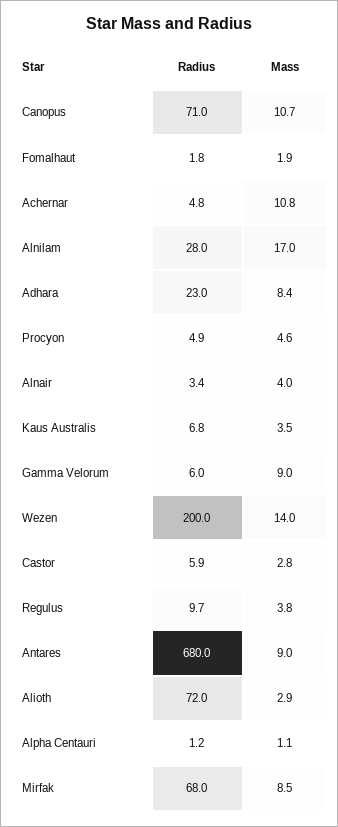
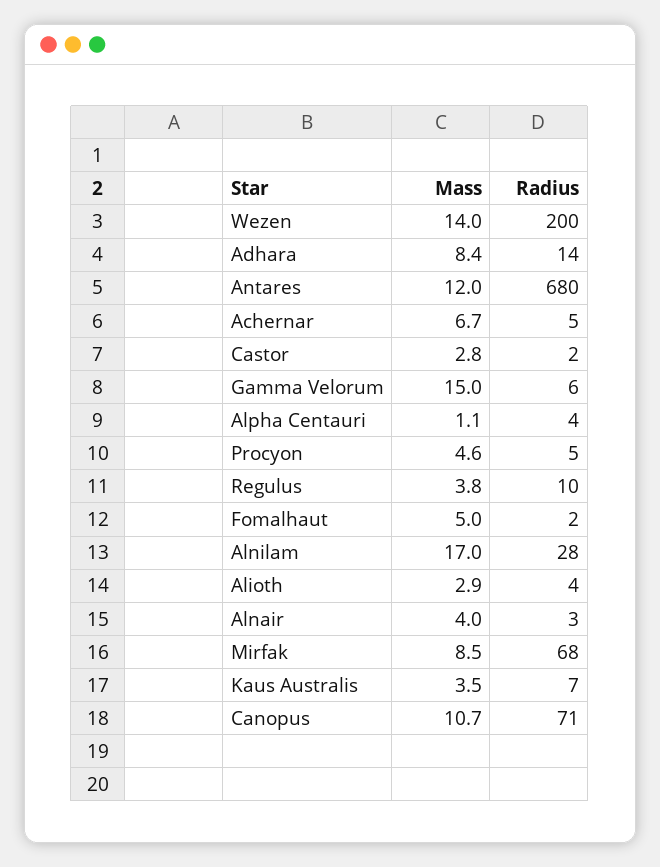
  {
    "Radius": {
      "Canopus": 71,
      "Fomalhaut": 1.8,
      "Achernar": 4.8,
      "Alnilam": 28,
-     "Adhara": 23,
+     "Adhara": 14,
      "Procyon": 4.9,
      "Alnair": 3.4,
      "Kaus Australis": 6.8,
      "Gamma Velorum": 6,
      "Wezen": 200,
-     "Castor": 5.9,
+     "Castor": 2,
      "Regulus": 9.7,
      "Antares": 680,
-     "Alioth": 72,
+     "Alioth": 4,
-     "Alpha Centauri": 1.2,
+     "Alpha Centauri": 4,
      "Mirfak": 68
    },
    "Mass": {
      "Canopus": 10.7,
-     "Fomalhaut": 1.9,
+     "Fomalhaut": 5,
-     "Achernar": 10.8,
+     "Achernar": 6.7,
      "Alnilam": 17,
      "Adhara": 8.4,
      "Procyon": 4.6,
      "Alnair": 4,
      "Kaus Australis": 3.5,
-     "Gamma Velorum": 9,
+     "Gamma Velorum": 15,
      "Wezen": 14,
      "Castor": 2.8,
      "Regulus": 3.8,
-     "Antares": 9,
+     "Antares": 12,
      "Alioth": 2.9,
      "Alpha Centauri": 1.1,
      "Mirfak": 8.5
    }
  }

